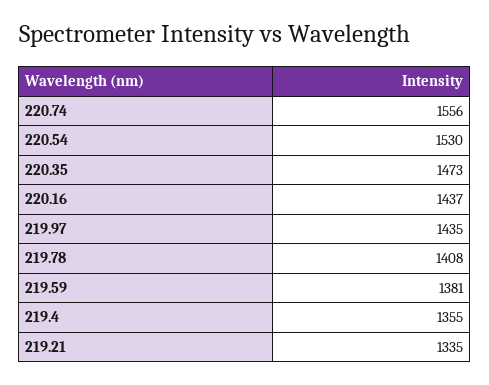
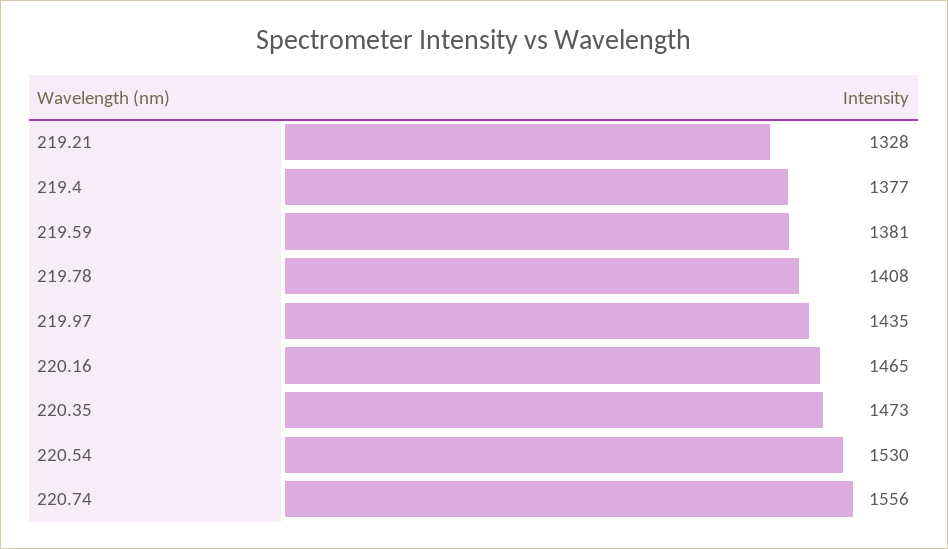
  {
    "220.74": 1556,
    "220.54": 1530,
    "220.35": 1473,
-   "220.16": 1437,
+   "220.16": 1465,
    "219.97": 1435,
    "219.78": 1408,
    "219.59": 1381,
-   "219.4": 1355,
+   "219.4": 1377,
-   "219.21": 1335
+   "219.21": 1328
  }

